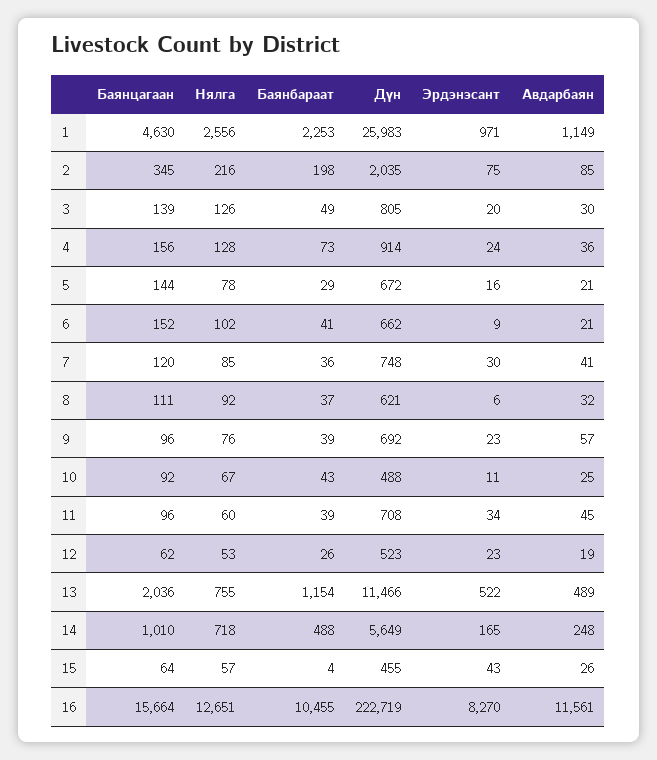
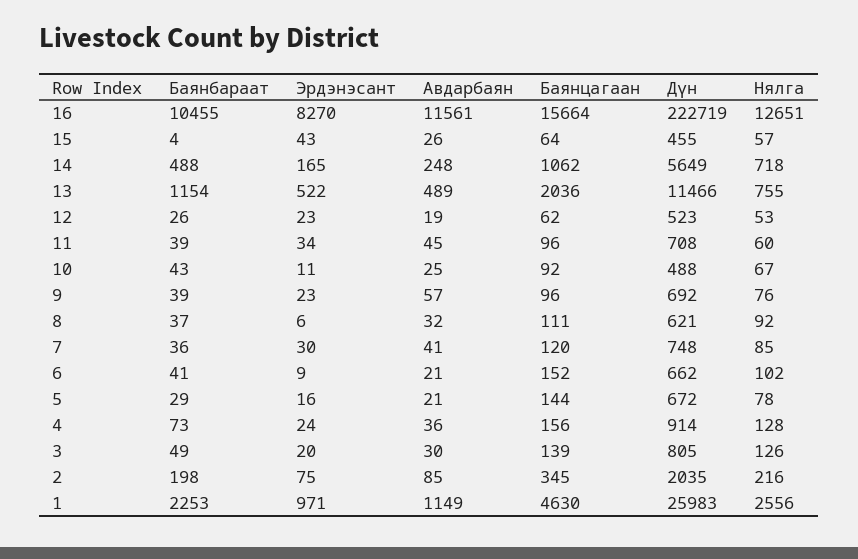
  {
    "Баянцагаан": {
      "1": 4630,
      "2": 345,
      "3": 139,
      "4": 156,
      "5": 144,
      "6": 152,
      "7": 120,
      "8": 111,
      "9": 96,
      "10": 92,
      "11": 96,
      "12": 62,
      "13": 2036,
-     "14": 1010,
+     "14": 1062,
      "15": 64,
      "16": 15664
    },
    "Нялга": {
      "1": 2556,
      "2": 216,
      "3": 126,
      "4": 128,
      "5": 78,
      "6": 102,
      "7": 85,
      "8": 92,
      "9": 76,
      "10": 67,
      "11": 60,
      "12": 53,
      "13": 755,
      "14": 718,
      "15": 57,
      "16": 12651
    },
    "Баянбараат": {
      "1": 2253,
      "2": 198,
      "3": 49,
      "4": 73,
      "5": 29,
      "6": 41,
      "7": 36,
      "8": 37,
      "9": 39,
      "10": 43,
      "11": 39,
      "12": 26,
      "13": 1154,
      "14": 488,
      "15": 4,
      "16": 10455
    },
    "Дүн": {
      "1": 25983,
      "2": 2035,
      "3": 805,
      "4": 914,
      "5": 672,
      "6": 662,
      "7": 748,
      "8": 621,
      "9": 692,
      "10": 488,
      "11": 708,
      "12": 523,
      "13": 11466,
      "14": 5649,
      "15": 455,
      "16": 222719
    },
    "Эрдэнэсант": {
      "1": 971,
      "2": 75,
      "3": 20,
      "4": 24,
      "5": 16,
      "6": 9,
      "7": 30,
      "8": 6,
      "9": 23,
      "10": 11,
      "11": 34,
      "12": 23,
      "13": 522,
      "14": 165,
      "15": 43,
      "16": 8270
    },
    "Авдарбаян": {
      "1": 1149,
      "2": 85,
      "3": 30,
      "4": 36,
      "5": 21,
      "6": 21,
      "7": 41,
      "8": 32,
      "9": 57,
      "10": 25,
      "11": 45,
      "12": 19,
      "13": 489,
      "14": 248,
      "15": 26,
      "16": 11561
    }
  }

